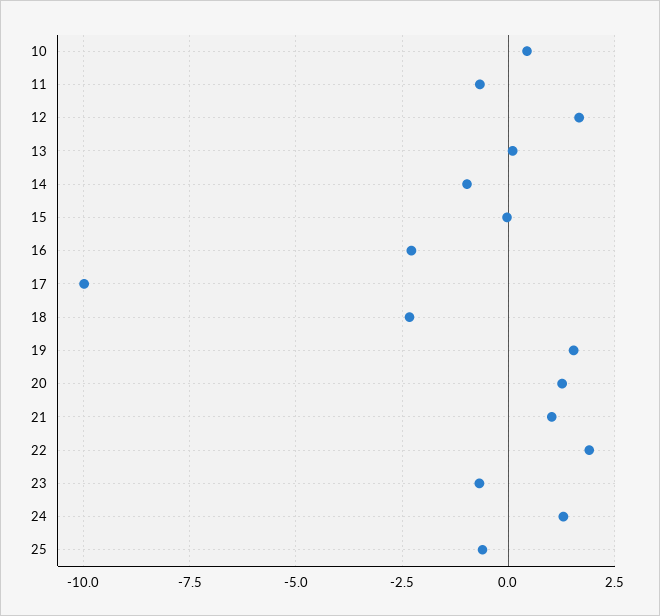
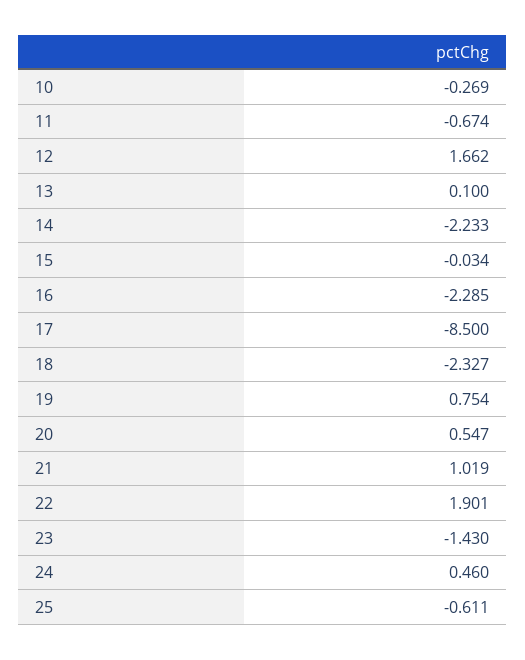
  {
-   "10": 0.5,
+   "10": -0.269,
    "11": -0.674,
    "12": 1.662,
    "13": 0.1,
-   "14": -1,
+   "14": -2.233,
    "15": -0.034,
    "16": -2.285,
-   "17": -10,
+   "17": -8.5,
    "18": -2.327,
-   "19": 1.5,
+   "19": 0.754,
-   "20": 1.25,
+   "20": 0.547,
    "21": 1.019,
    "22": 1.901,
-   "23": -0.75,
+   "23": -1.43,
-   "24": 1.25,
+   "24": 0.46,
    "25": -0.611
  }

